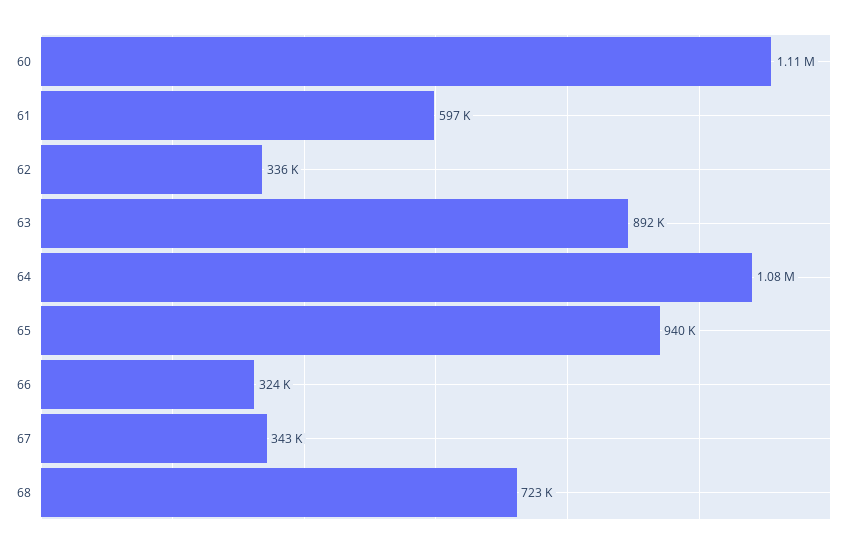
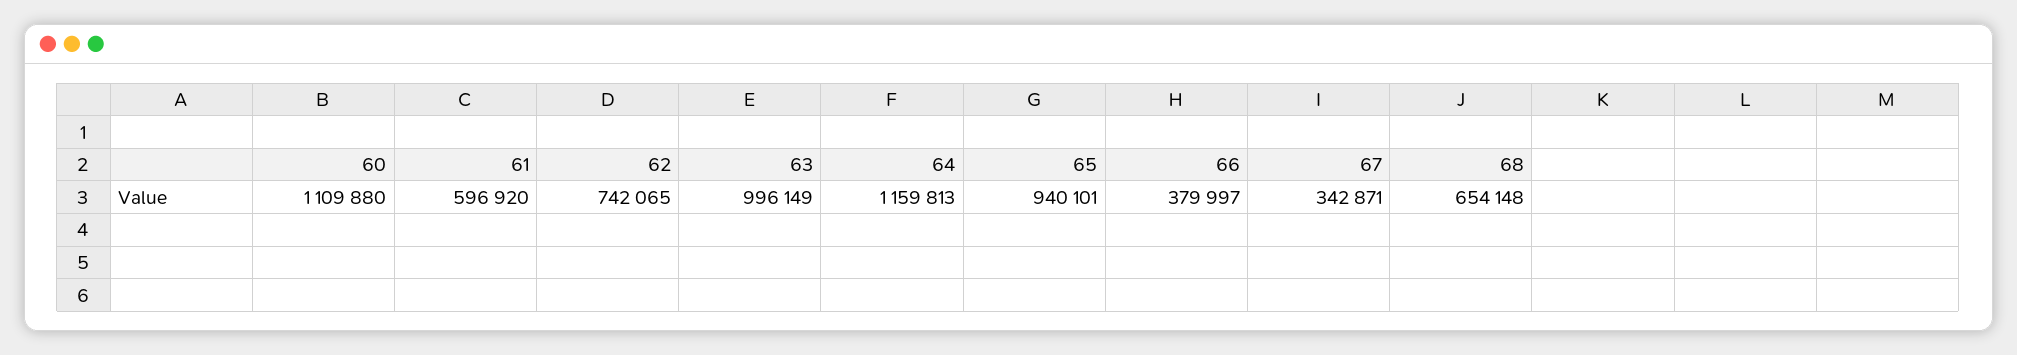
  {
    "60": 1109880,
    "61": 596920,
-   "62": 336000,
+   "62": 742065,
-   "63": 892000,
+   "63": 996149,
-   "64": 1080000,
+   "64": 1159813,
    "65": 940101,
-   "66": 324000,
+   "66": 379997,
    "67": 342871,
-   "68": 723000
+   "68": 654148
  }

